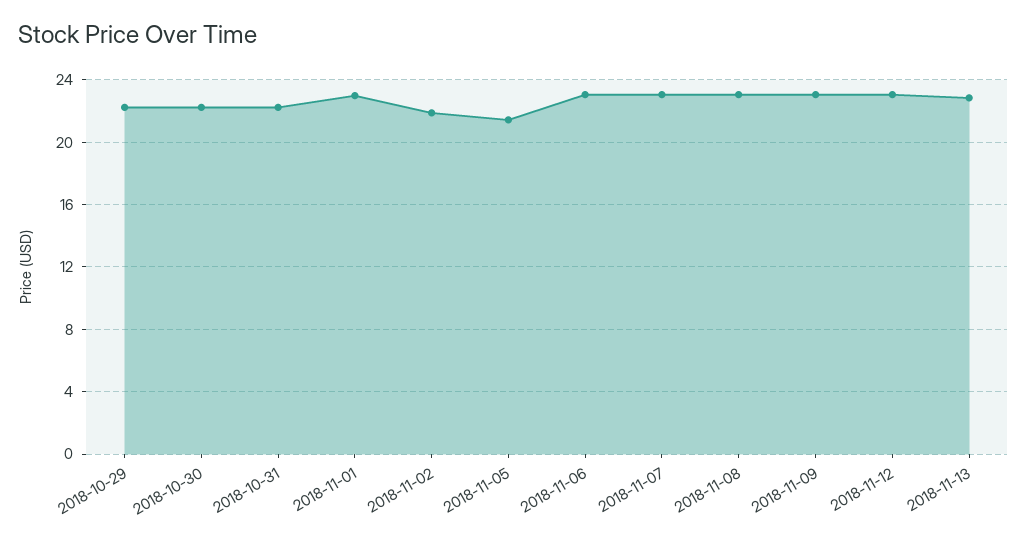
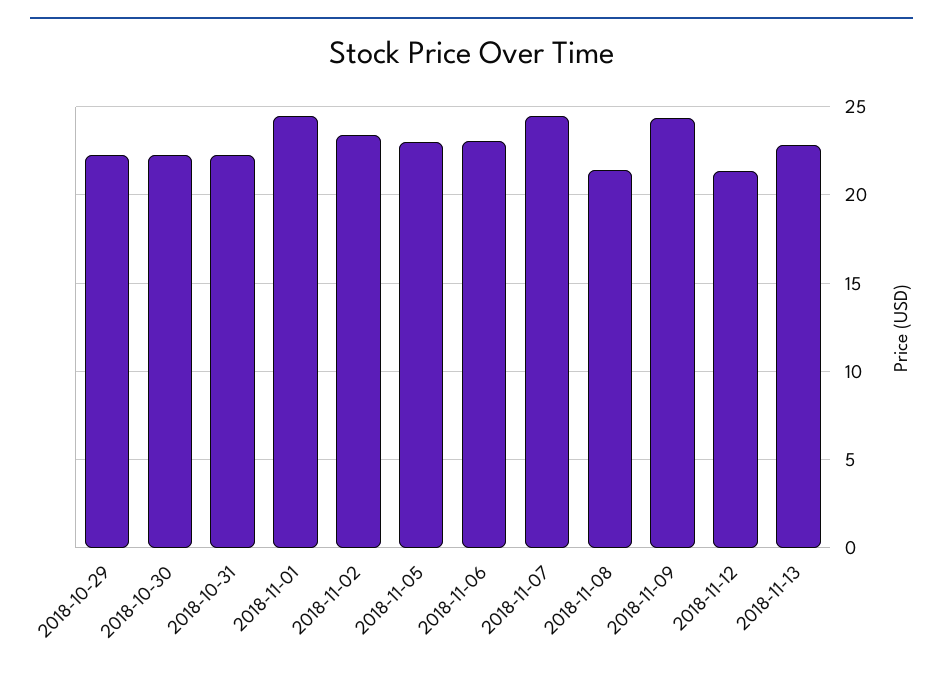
  {
    "2018-10-29": 22,
    "2018-10-30": 22,
    "2018-10-31": 22,
-   "2018-11-01": 23,
+   "2018-11-01": 24.5,
-   "2018-11-02": 22,
+   "2018-11-02": 23.5,
-   "2018-11-05": 21.5,
+   "2018-11-05": 23,
    "2018-11-06": 23,
-   "2018-11-07": 23,
+   "2018-11-07": 24.5,
-   "2018-11-08": 23,
+   "2018-11-08": 21.5,
-   "2018-11-09": 23,
+   "2018-11-09": 24.5,
-   "2018-11-12": 23,
+   "2018-11-12": 21.5,
    "2018-11-13": 23
  }

